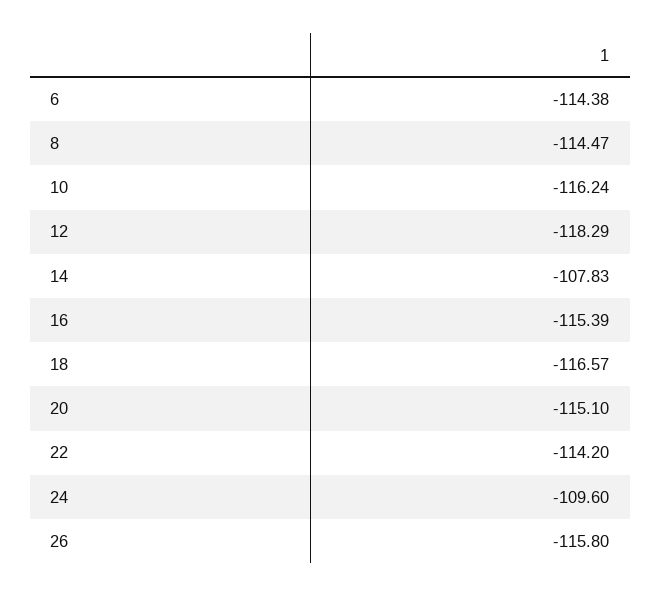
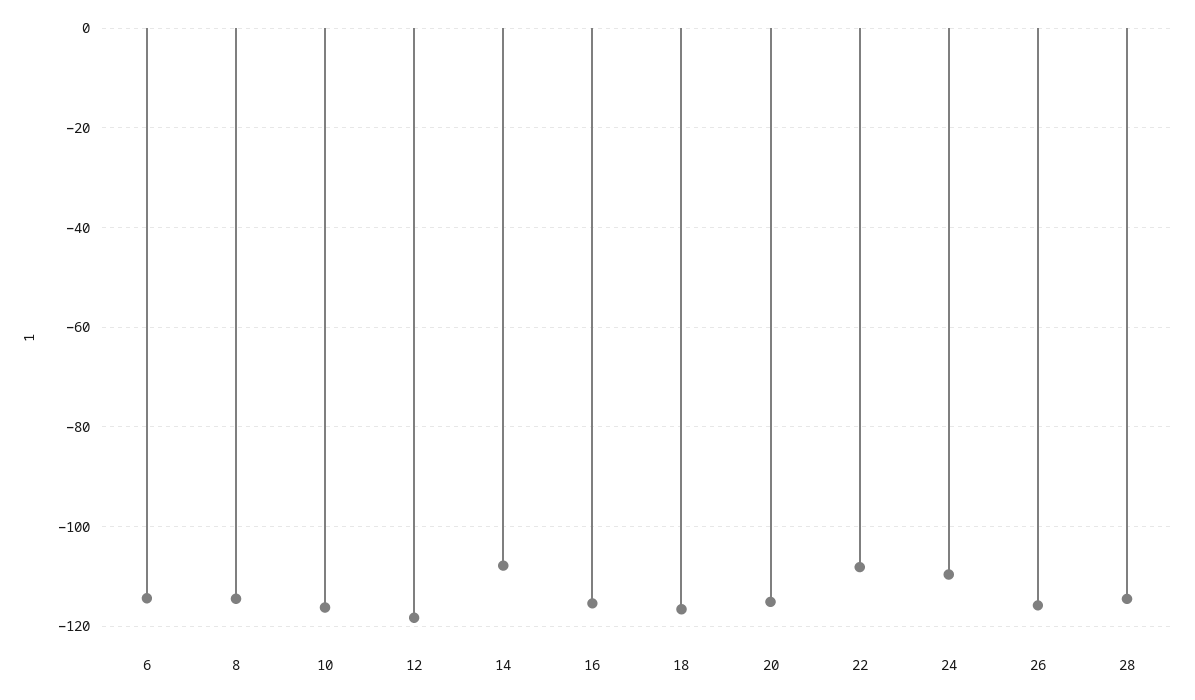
  {
    "6": -114.38,
    "8": -114.47,
    "10": -116.24,
    "12": -118.29,
    "14": -107.83,
    "16": -115.39,
    "18": -116.57,
    "20": -115.1,
-   "22": -114.2,
+   "22": -108,
    "24": -109.6,
-   "26": -115.8
+   "26": -115.8,
+   "28": -114
  }

